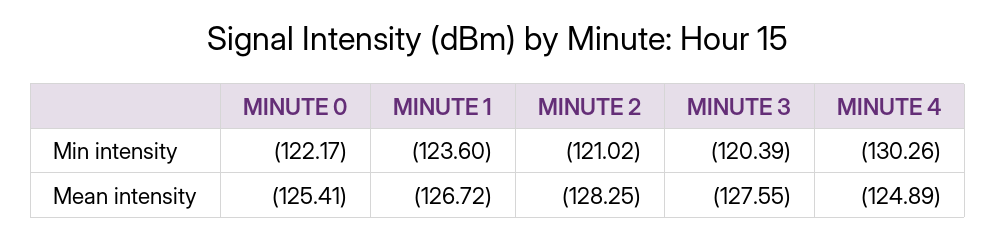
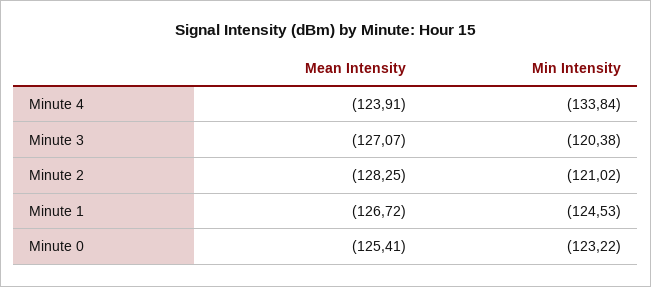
  {
    "MINUTE 0": {
-     "Min intensity": -122.17,
+     "Min intensity": -123.22,
      "Mean intensity": -125.41
    },
    "MINUTE 1": {
-     "Min intensity": -123.6,
+     "Min intensity": -124.53,
      "Mean intensity": -126.72
    },
    "MINUTE 2": {
      "Min intensity": -121.02,
      "Mean intensity": -128.25
    },
    "MINUTE 3": {
-     "Min intensity": -120.39,
+     "Min intensity": -120.38,
-     "Mean intensity": -127.55
+     "Mean intensity": -127.07
    },
    "MINUTE 4": {
-     "Min intensity": -130.26,
+     "Min intensity": -133.84,
-     "Mean intensity": -124.89
+     "Mean intensity": -123.91
    }
  }

